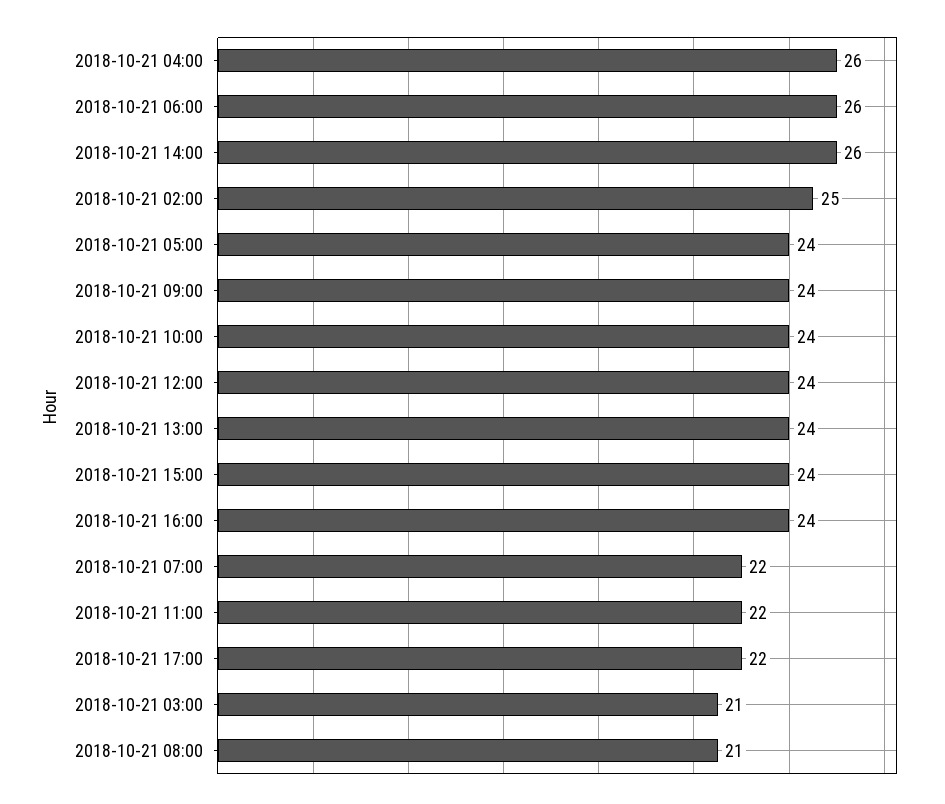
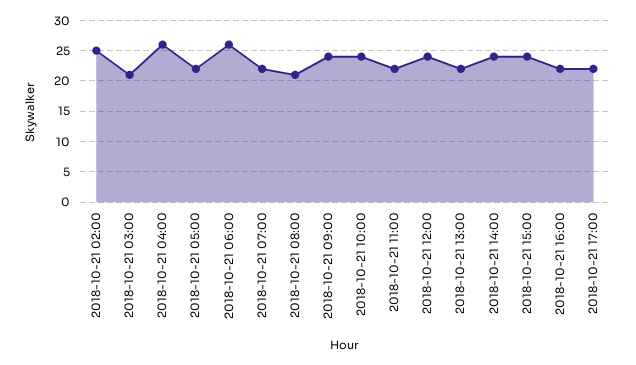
  {
    "2018-10-21 04:00": 26,
    "2018-10-21 06:00": 26,
-   "2018-10-21 14:00": 26,
+   "2018-10-21 14:00": 24,
    "2018-10-21 02:00": 25,
-   "2018-10-21 05:00": 24,
+   "2018-10-21 05:00": 22,
    "2018-10-21 09:00": 24,
    "2018-10-21 10:00": 24,
    "2018-10-21 12:00": 24,
-   "2018-10-21 13:00": 24,
+   "2018-10-21 13:00": 22,
    "2018-10-21 15:00": 24,
-   "2018-10-21 16:00": 24,
+   "2018-10-21 16:00": 22,
    "2018-10-21 07:00": 22,
    "2018-10-21 11:00": 22,
    "2018-10-21 17:00": 22,
    "2018-10-21 03:00": 21,
    "2018-10-21 08:00": 21
  }

